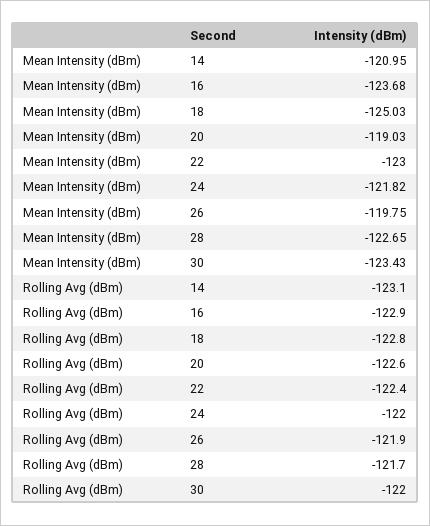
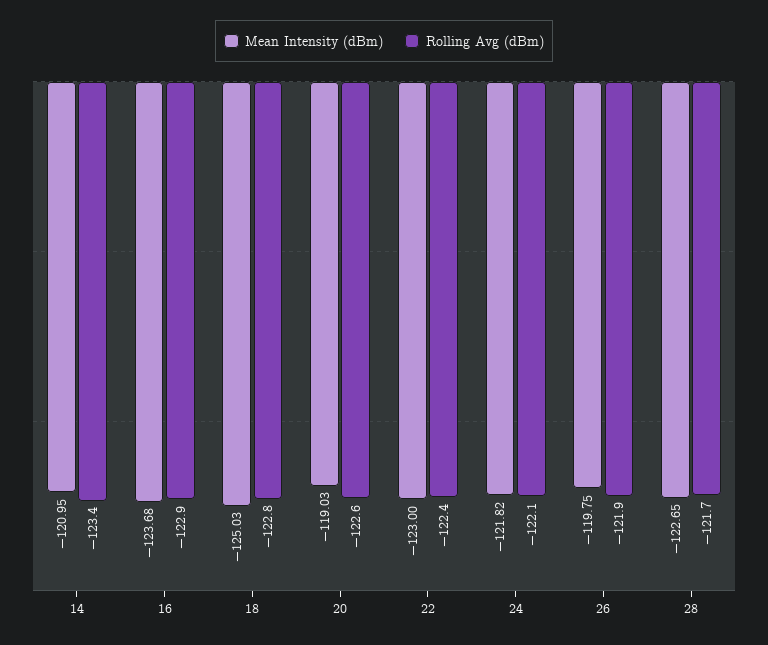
  {
    "Mean Intensity (dBm)": {
      "14": -120.95,
      "16": -123.68,
      "18": -125.03,
      "20": -119.03,
      "22": -123,
      "24": -121.82,
      "26": -119.75,
-     "28": -122.65,
+     "28": -122.65
-     "30": -123.43
    },
    "Rolling Avg (dBm)": {
-     "14": -123.1,
+     "14": -123.4,
      "16": -122.9,
      "18": -122.8,
      "20": -122.6,
      "22": -122.4,
-     "24": -122,
+     "24": -122.1,
      "26": -121.9,
-     "28": -121.7,
+     "28": -121.7
-     "30": -122
    }
  }

